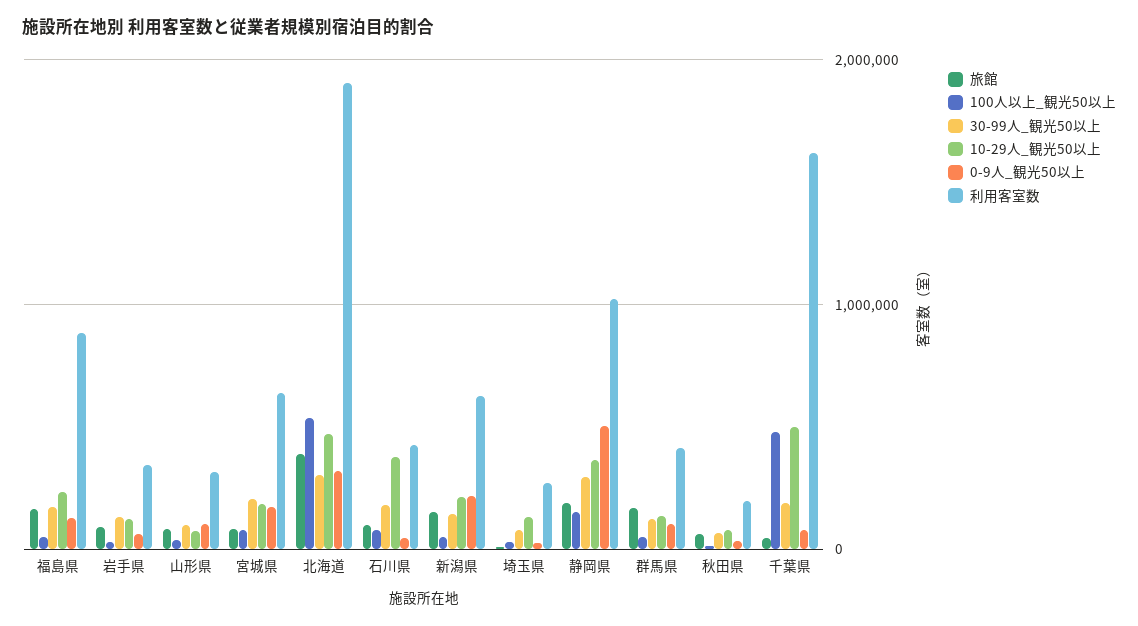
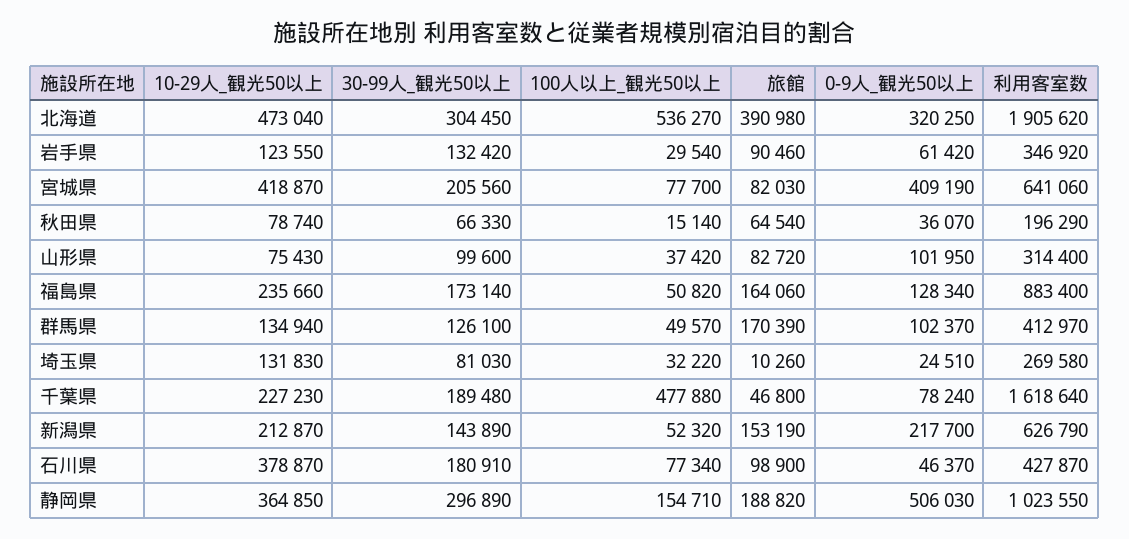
  {
    "旅館": {
      "福島県": 164060,
      "岩手県": 90460,
      "山形県": 82720,
      "宮城県": 82030,
      "北海道": 390980,
      "石川県": 98900,
      "新潟県": 153190,
      "埼玉県": 10260,
      "静岡県": 188820,
      "群馬県": 170390,
      "秋田県": 64540,
      "千葉県": 46800
    },
    "100人以上_観光50以上": {
      "福島県": 50820,
      "岩手県": 29540,
      "山形県": 37420,
      "宮城県": 77700,
      "北海道": 536270,
      "石川県": 77340,
      "新潟県": 52320,
      "埼玉県": 32220,
      "静岡県": 154710,
      "群馬県": 49570,
      "秋田県": 15140,
      "千葉県": 477880
    },
    "30-99人_観光50以上": {
      "福島県": 173140,
      "岩手県": 132420,
      "山形県": 99600,
      "宮城県": 205560,
      "北海道": 304450,
      "石川県": 180910,
      "新潟県": 143890,
      "埼玉県": 81030,
      "静岡県": 296890,
      "群馬県": 126100,
      "秋田県": 66330,
      "千葉県": 189480
    },
    "10-29人_観光50以上": {
      "福島県": 235660,
      "岩手県": 123550,
      "山形県": 75430,
-     "宮城県": 200000,
+     "宮城県": 418870,
      "北海道": 473040,
      "石川県": 378870,
      "新潟県": 212870,
      "埼玉県": 131830,
      "静岡県": 364850,
      "群馬県": 134940,
      "秋田県": 78740,
-     "千葉県": 500000
+     "千葉県": 227230
    },
    "0-9人_観光50以上": {
      "福島県": 128340,
      "岩手県": 61420,
      "山形県": 101950,
-     "宮城県": 200000,
+     "宮城県": 409190,
      "北海道": 320250,
      "石川県": 46370,
      "新潟県": 217700,
      "埼玉県": 24510,
      "静岡県": 506030,
      "群馬県": 102370,
      "秋田県": 36070,
      "千葉県": 78240
    },
    "利用客室数": {
      "福島県": 883400,
      "岩手県": 346920,
      "山形県": 314400,
      "宮城県": 641060,
      "北海道": 1905620,
      "石川県": 427870,
      "新潟県": 626790,
      "埼玉県": 269580,
      "静岡県": 1023550,
      "群馬県": 412970,
      "秋田県": 196290,
      "千葉県": 1618640
    }
  }

